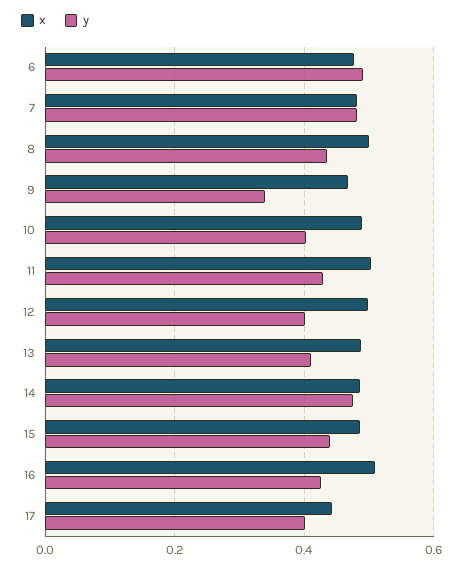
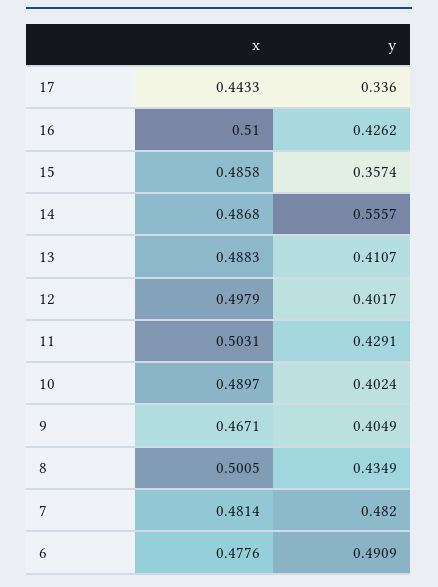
  {
    "x": {
      "6": 0.4776,
      "7": 0.4814,
      "8": 0.5005,
      "9": 0.4671,
      "10": 0.4897,
      "11": 0.5031,
      "12": 0.4979,
      "13": 0.4883,
      "14": 0.4868,
      "15": 0.4858,
      "16": 0.51,
      "17": 0.4433
    },
    "y": {
      "6": 0.4909,
      "7": 0.482,
      "8": 0.4349,
-     "9": 0.34,
+     "9": 0.4049,
      "10": 0.4024,
      "11": 0.4291,
      "12": 0.4017,
      "13": 0.4107,
-     "14": 0.48,
+     "14": 0.5557,
-     "15": 0.44,
+     "15": 0.3574,
      "16": 0.4262,
-     "17": 0.4
+     "17": 0.336
    }
  }

